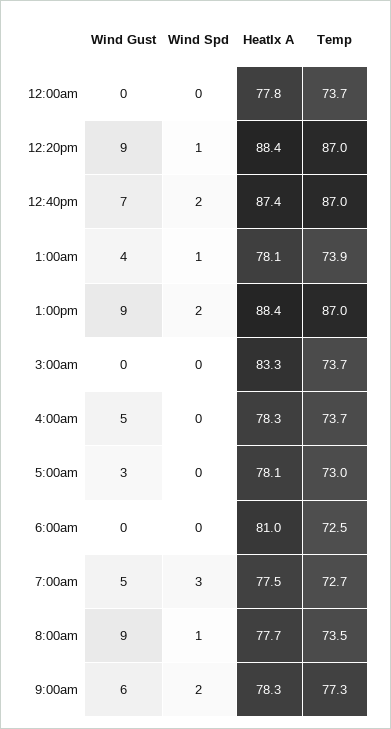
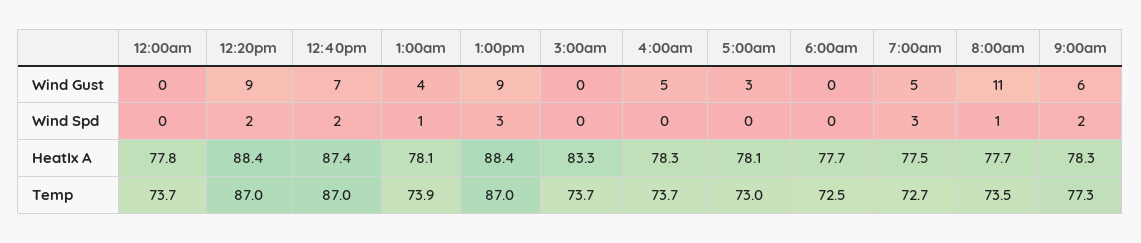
  {
    "Wind Gust": {
      "12:00am": 0,
      "12:20pm": 9,
      "12:40pm": 7,
      "1:00am": 4,
      "1:00pm": 9,
      "3:00am": 0,
      "4:00am": 5,
      "5:00am": 3,
      "6:00am": 0,
      "7:00am": 5,
-     "8:00am": 9,
+     "8:00am": 11,
      "9:00am": 6
    },
    "Wind Spd": {
      "12:00am": 0,
-     "12:20pm": 1,
+     "12:20pm": 2,
      "12:40pm": 2,
      "1:00am": 1,
-     "1:00pm": 2,
+     "1:00pm": 3,
      "3:00am": 0,
      "4:00am": 0,
      "5:00am": 0,
      "6:00am": 0,
      "7:00am": 3,
      "8:00am": 1,
      "9:00am": 2
    },
    "HeatIx A": {
      "12:00am": 77.8,
      "12:20pm": 88.4,
      "12:40pm": 87.4,
      "1:00am": 78.1,
      "1:00pm": 88.4,
      "3:00am": 83.3,
      "4:00am": 78.3,
      "5:00am": 78.1,
-     "6:00am": 81,
+     "6:00am": 77.7,
      "7:00am": 77.5,
      "8:00am": 77.7,
      "9:00am": 78.3
    },
    "Temp": {
      "12:00am": 73.7,
      "12:20pm": 87,
      "12:40pm": 87,
      "1:00am": 73.9,
      "1:00pm": 87,
      "3:00am": 73.7,
      "4:00am": 73.7,
      "5:00am": 73,
      "6:00am": 72.5,
      "7:00am": 72.7,
      "8:00am": 73.5,
      "9:00am": 77.3
    }
  }

